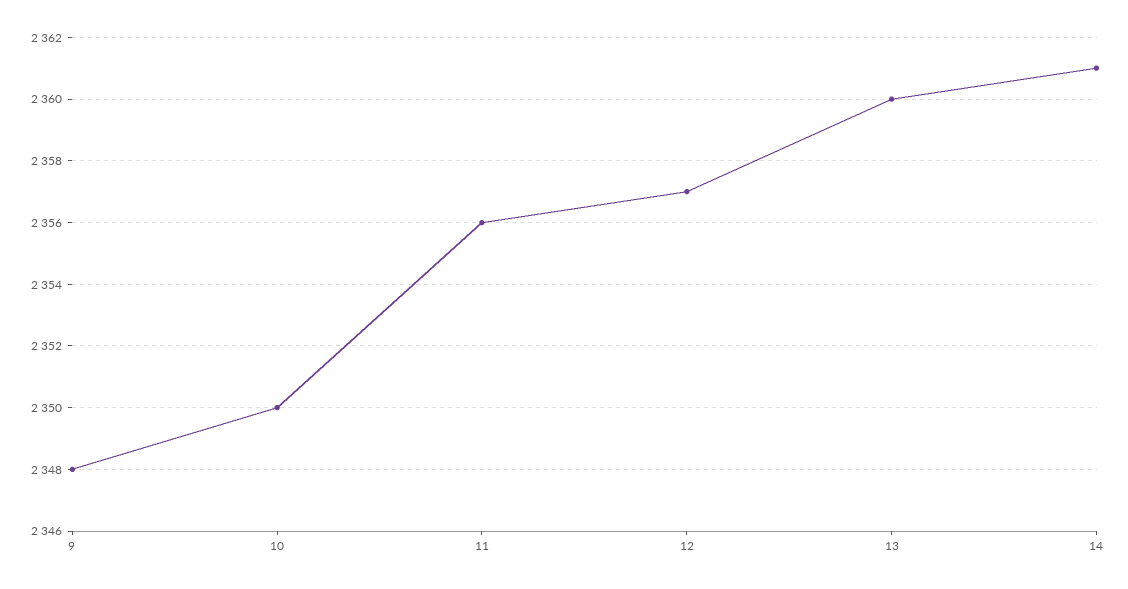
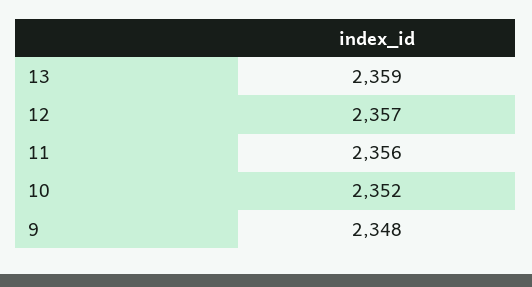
  {
    "9": 2348,
-   "10": 2350,
+   "10": 2352,
    "11": 2356,
    "12": 2357,
-   "13": 2360,
+   "13": 2359
-   "14": 2361
  }

